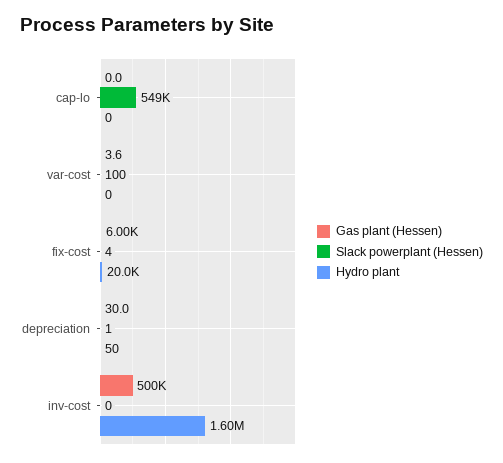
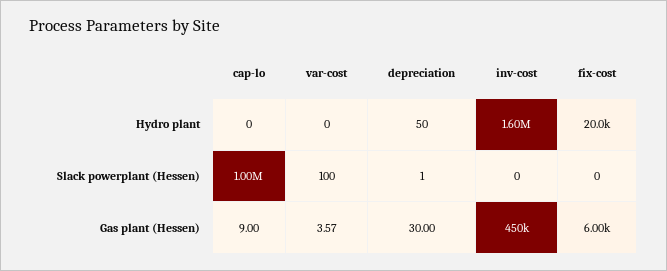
  {
    "Gas plant (Hessen)": {
-     "cap-lo": 0,
+     "cap-lo": 9,
      "var-cost": 3.57,
      "fix-cost": 6000,
      "depreciation": 30,
-     "inv-cost": 500000
+     "inv-cost": 450000
    },
    "Slack powerplant (Hessen)": {
-     "cap-lo": 549000,
+     "cap-lo": 1000000,
      "var-cost": 100,
-     "fix-cost": 4,
+     "fix-cost": 0,
      "depreciation": 1,
      "inv-cost": 0
    },
    "Hydro plant": {
      "cap-lo": 0,
      "var-cost": 0,
      "fix-cost": 20000,
      "depreciation": 50,
      "inv-cost": 1600000
    }
  }

